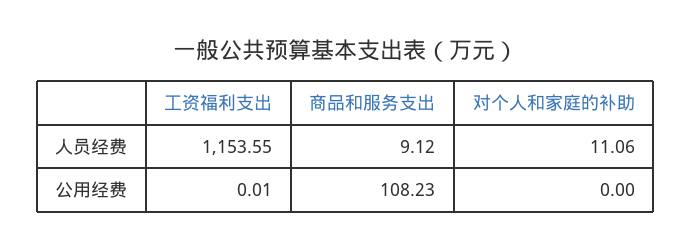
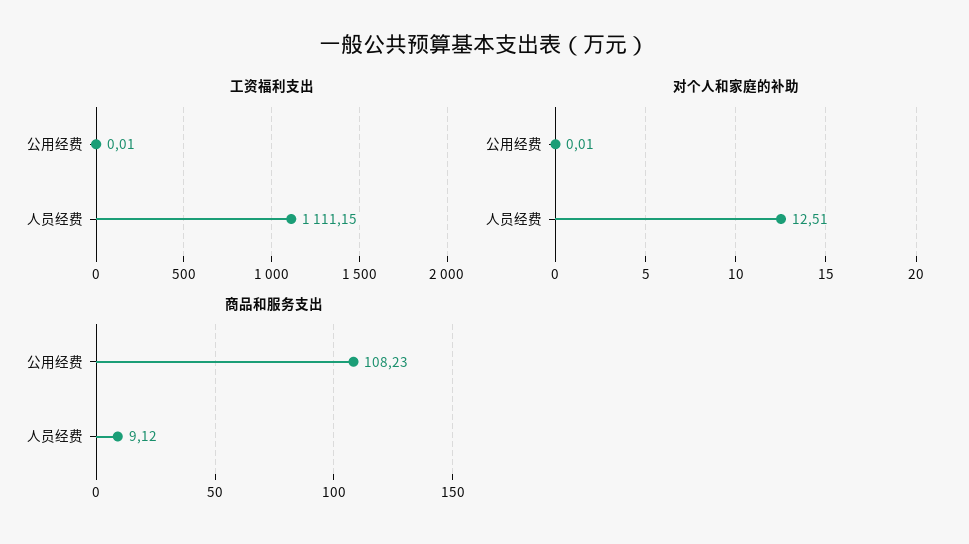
  {
    "工资福利支出": {
-     "人员经费": 1153.55,
+     "人员经费": 1111.15,
      "公用经费": 0.01
    },
    "商品和服务支出": {
      "人员经费": 9.12,
      "公用经费": 108.23
    },
    "对个人和家庭的补助": {
-     "人员经费": 11.06,
+     "人员经费": 12.51,
-     "公用经费": 0
+     "公用经费": 0.01
    }
  }

